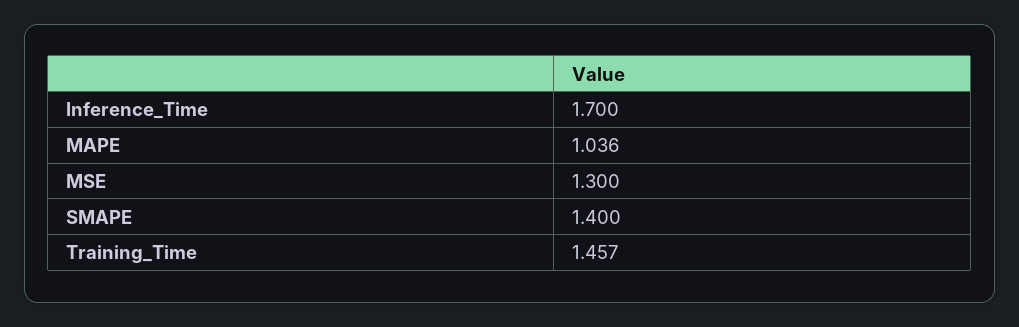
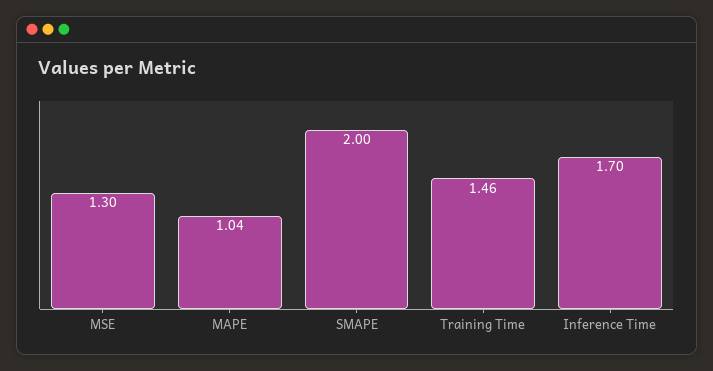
  {
    "Inference_Time": 1.7,
    "MAPE": 1.036,
    "MSE": 1.3,
-   "SMAPE": 1.4,
+   "SMAPE": 2,
    "Training_Time": 1.457
  }

